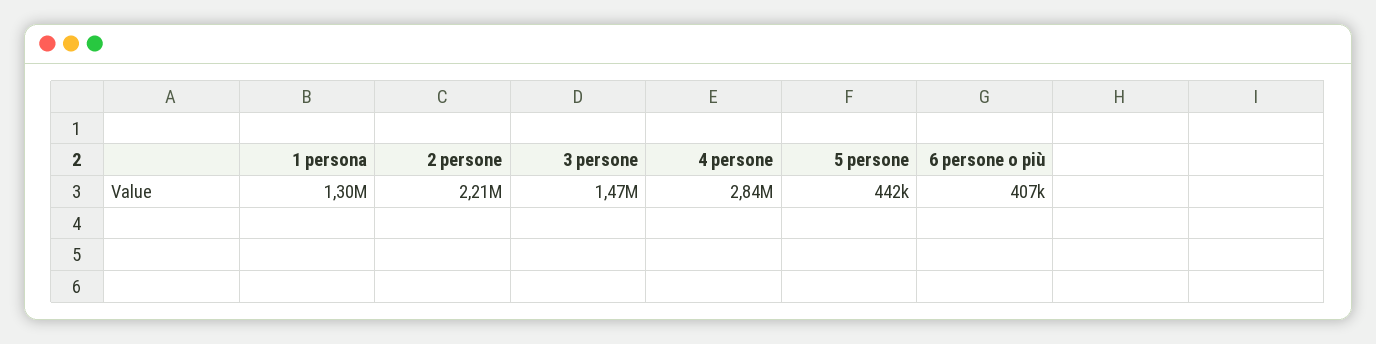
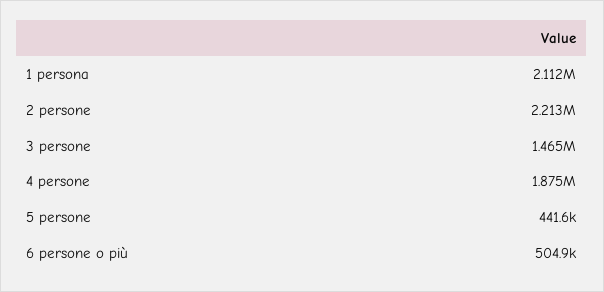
  {
-   "1 persona": 1300000,
+   "1 persona": 2112000,
    "2 persone": 2213000,
    "3 persone": 1465000,
-   "4 persone": 2840000,
+   "4 persone": 1875000,
    "5 persone": 441600,
-   "6 persone o più": 407000
+   "6 persone o più": 504900
  }

